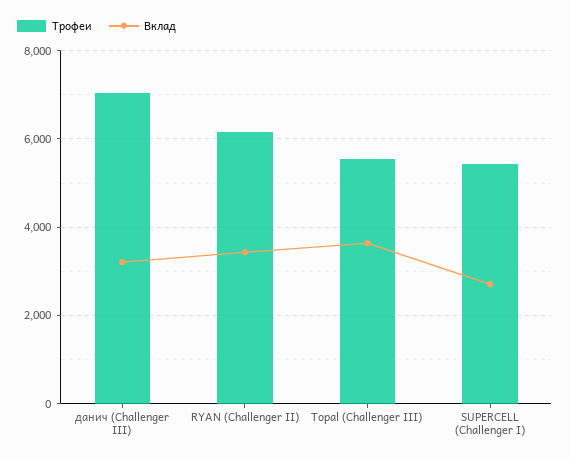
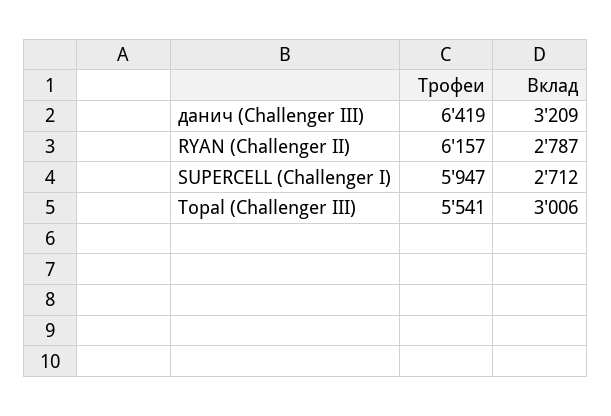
  {
    "Трофеи": {
-     "данич (Challenger III)": 7000,
+     "данич (Challenger III)": 6419,
      "RYAN (Challenger II)": 6157,
      "Topal (Challenger III)": 5541,
-     "SUPERCELL (Challenger I)": 5400
+     "SUPERCELL (Challenger I)": 5947
    },
    "Вклад": {
      "данич (Challenger III)": 3209,
-     "RYAN (Challenger II)": 3400,
+     "RYAN (Challenger II)": 2787,
-     "Topal (Challenger III)": 3600,
+     "Topal (Challenger III)": 3006,
      "SUPERCELL (Challenger I)": 2712
    }
  }

